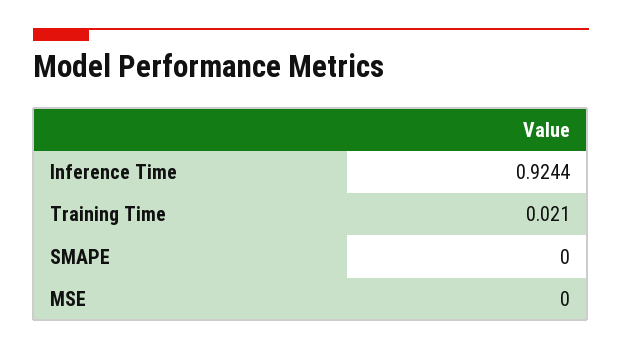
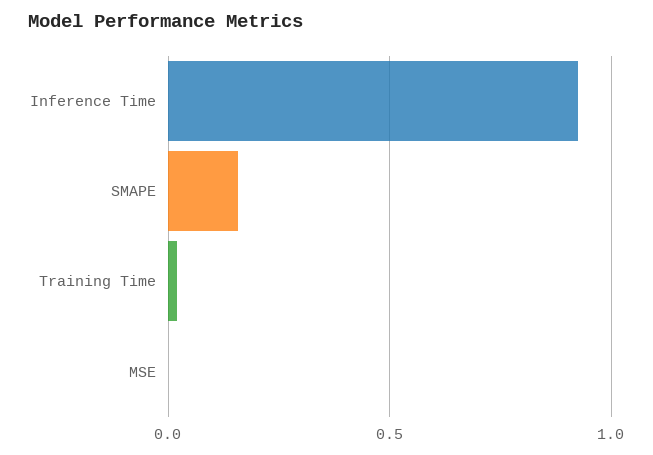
  {
    "Inference Time": 0.9244,
    "Training Time": 0.021,
-   "SMAPE": 0,
+   "SMAPE": 0.15,
    "MSE": 0
  }

